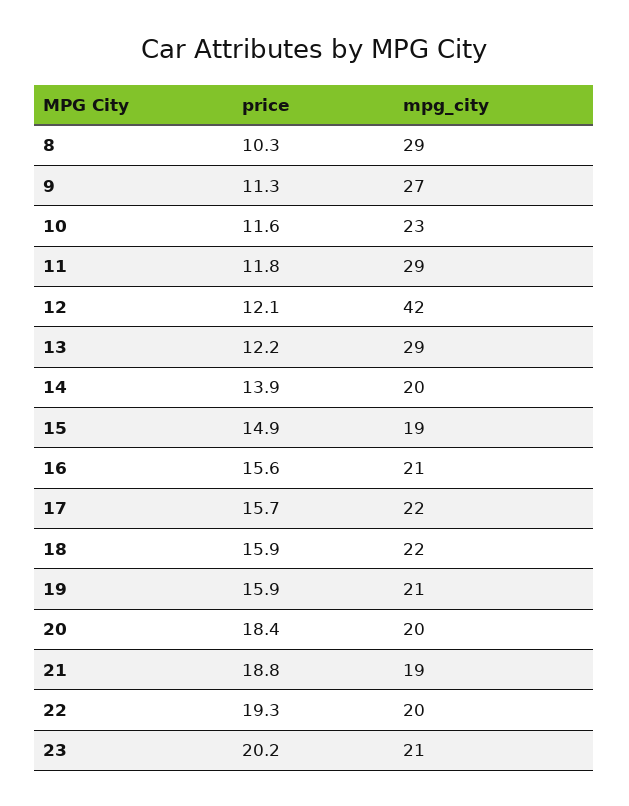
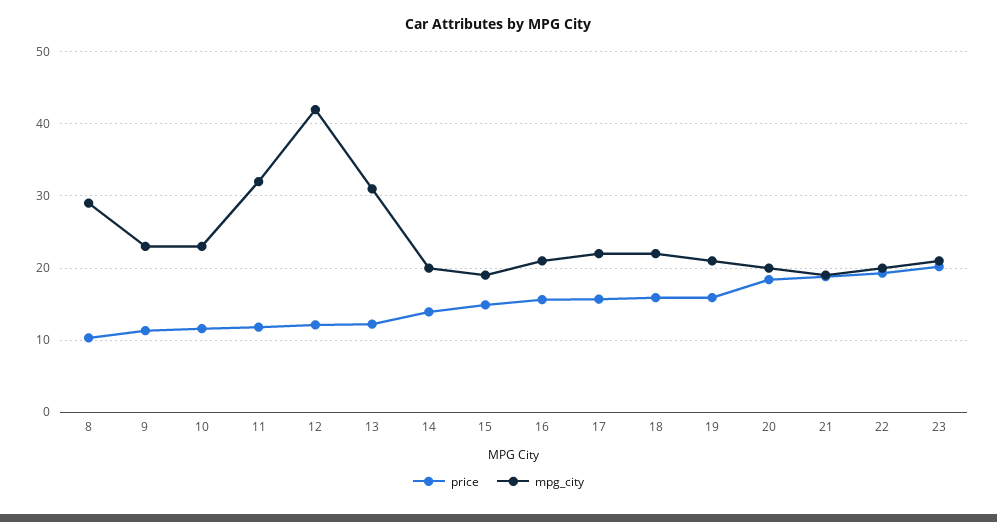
  {
    "price": {
      "8": 10.3,
      "9": 11.3,
      "10": 11.6,
      "11": 11.8,
      "12": 12.1,
      "13": 12.2,
      "14": 13.9,
      "15": 14.9,
      "16": 15.6,
      "17": 15.7,
      "18": 15.9,
      "19": 15.9,
      "20": 18.4,
      "21": 18.8,
      "22": 19.3,
      "23": 20.2
    },
    "mpg_city": {
      "8": 29,
-     "9": 27,
+     "9": 23,
      "10": 23,
-     "11": 29,
+     "11": 32,
      "12": 42,
-     "13": 29,
+     "13": 31,
      "14": 20,
      "15": 19,
      "16": 21,
      "17": 22,
      "18": 22,
      "19": 21,
      "20": 20,
      "21": 19,
      "22": 20,
      "23": 21
    }
  }

